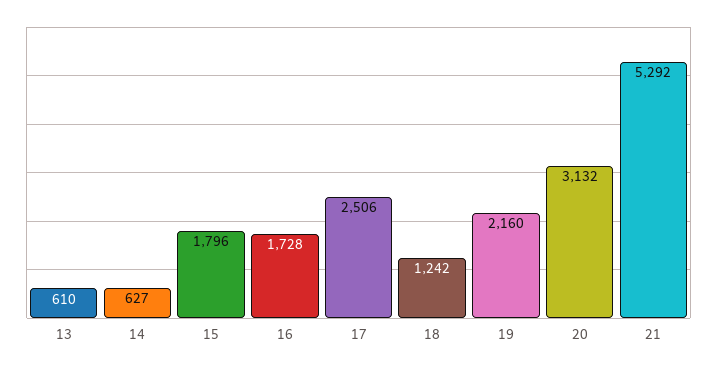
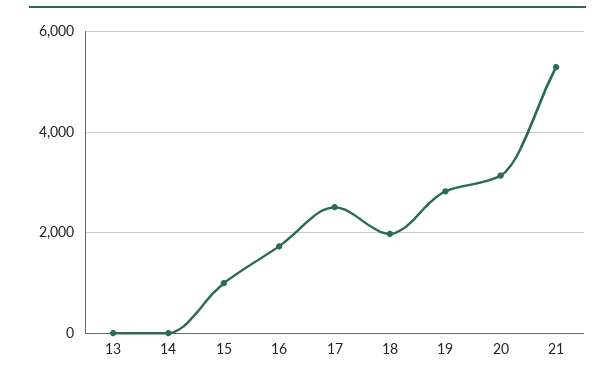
  {
-   "13": 610,
+   "13": 0,
-   "14": 627,
+   "14": 0,
-   "15": 1796,
+   "15": 1000,
    "16": 1728,
    "17": 2506,
-   "18": 1242,
+   "18": 2000,
-   "19": 2160,
+   "19": 2800,
    "20": 3132,
    "21": 5292
  }

